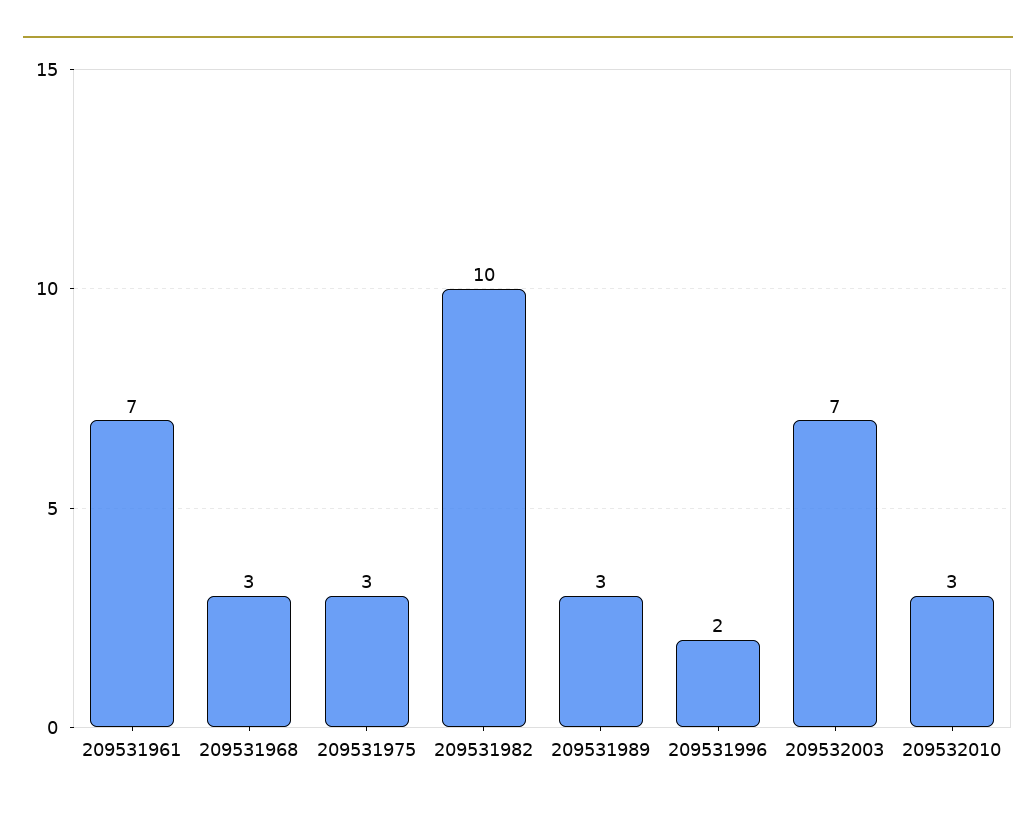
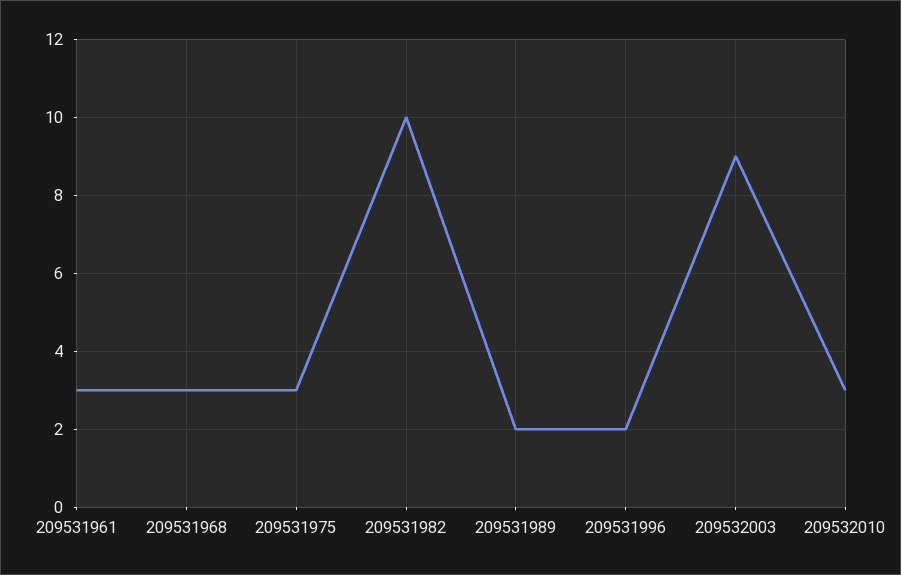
  {
-   "209531961": 7,
+   "209531961": 3,
    "209531968": 3,
    "209531975": 3,
    "209531982": 10,
-   "209531989": 3,
+   "209531989": 2,
    "209531996": 2,
-   "209532003": 7,
+   "209532003": 9,
    "209532010": 3
  }

